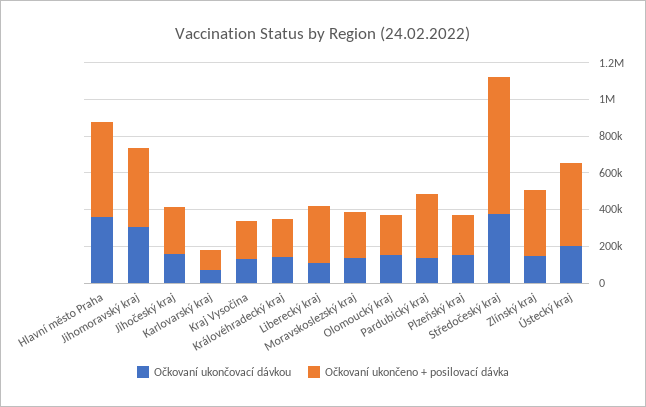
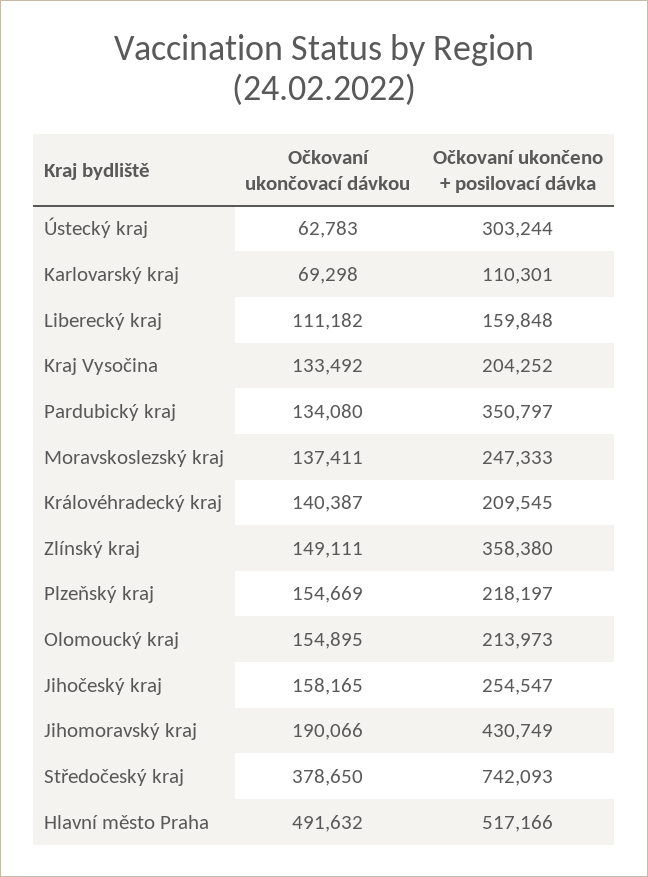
  {
    "Očkovaní ukončovací dávkou": {
-     "Hlavní město Praha": 350000,
+     "Hlavní město Praha": 491632,
-     "Jihomoravský kraj": 300000,
+     "Jihomoravský kraj": 190066,
      "Jihočeský kraj": 158165,
      "Karlovarský kraj": 69298,
      "Kraj Vysočina": 133492,
      "Královéhradecký kraj": 140387,
      "Liberecký kraj": 111182,
      "Moravskoslezský kraj": 137411,
      "Olomoucký kraj": 154895,
      "Pardubický kraj": 134080,
      "Plzeňský kraj": 154669,
      "Středočeský kraj": 378650,
      "Zlínský kraj": 149111,
-     "Ústecký kraj": 200000
+     "Ústecký kraj": 62783
    },
    "Očkovaní ukončeno + posilovací dávka": {
      "Hlavní město Praha": 517166,
      "Jihomoravský kraj": 430749,
      "Jihočeský kraj": 254547,
      "Karlovarský kraj": 110301,
      "Kraj Vysočina": 204252,
      "Královéhradecký kraj": 209545,
-     "Liberecký kraj": 300000,
+     "Liberecký kraj": 159848,
      "Moravskoslezský kraj": 247333,
      "Olomoucký kraj": 213973,
      "Pardubický kraj": 350797,
      "Plzeňský kraj": 218197,
      "Středočeský kraj": 742093,
      "Zlínský kraj": 358380,
-     "Ústecký kraj": 450000
+     "Ústecký kraj": 303244
    }
  }

